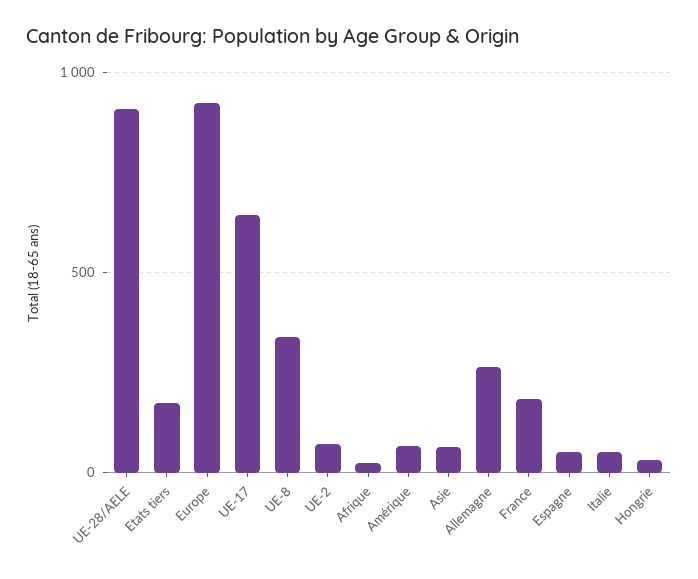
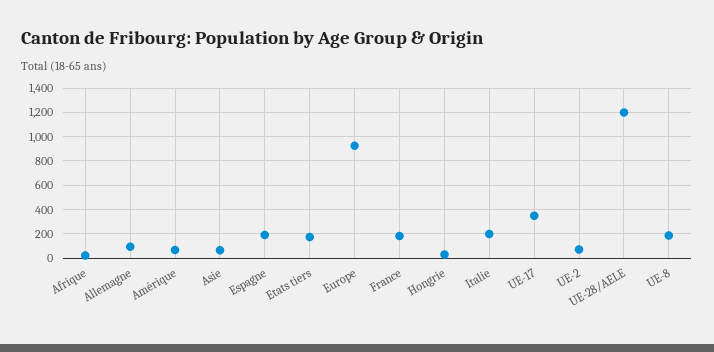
  {
-   "UE-28/AELE": 900,
+   "UE-28/AELE": 1200,
    "Etats tiers": 200,
    "Europe": 950,
-   "UE-17": 650,
+   "UE-17": 350,
-   "UE-8": 350,
+   "UE-8": 200,
    "UE-2": 50,
    "Afrique": 0,
    "Amérique": 50,
    "Asie": 50,
-   "Allemagne": 250,
+   "Allemagne": 100,
    "France": 200,
-   "Espagne": 50,
+   "Espagne": 200,
-   "Italie": 50,
+   "Italie": 200,
    "Hongrie": 50
  }

